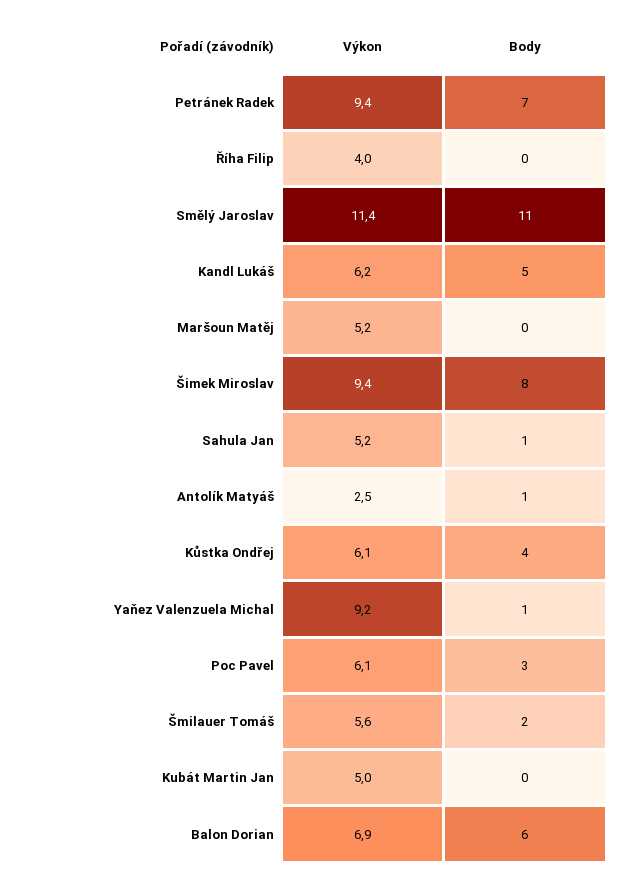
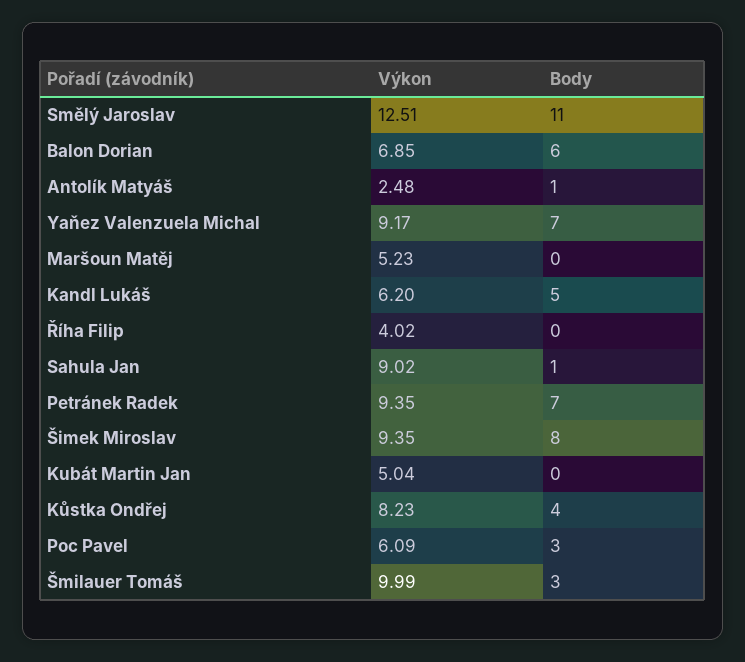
  {
    "Výkon": {
      "Petránek Radek": 9.35,
      "Říha Filip": 4.02,
-     "Smělý Jaroslav": 11.4,
+     "Smělý Jaroslav": 12.51,
      "Kandl Lukáš": 6.2,
      "Maršoun Matěj": 5.23,
      "Šimek Miroslav": 9.35,
-     "Sahula Jan": 5.2,
+     "Sahula Jan": 9.02,
      "Antolík Matyáš": 2.48,
-     "Kůstka Ondřej": 6.1,
+     "Kůstka Ondřej": 8.23,
      "Yaňez Valenzuela Michal": 9.17,
      "Poc Pavel": 6.09,
-     "Šmilauer Tomáš": 5.6,
+     "Šmilauer Tomáš": 9.99,
      "Kubát Martin Jan": 5.04,
      "Balon Dorian": 6.85
    },
    "Body": {
      "Petránek Radek": 7,
      "Říha Filip": 0,
      "Smělý Jaroslav": 11,
      "Kandl Lukáš": 5,
      "Maršoun Matěj": 0,
      "Šimek Miroslav": 8,
      "Sahula Jan": 1,
      "Antolík Matyáš": 1,
      "Kůstka Ondřej": 4,
-     "Yaňez Valenzuela Michal": 1,
+     "Yaňez Valenzuela Michal": 7,
      "Poc Pavel": 3,
-     "Šmilauer Tomáš": 2,
+     "Šmilauer Tomáš": 3,
      "Kubát Martin Jan": 0,
      "Balon Dorian": 6
    }
  }

